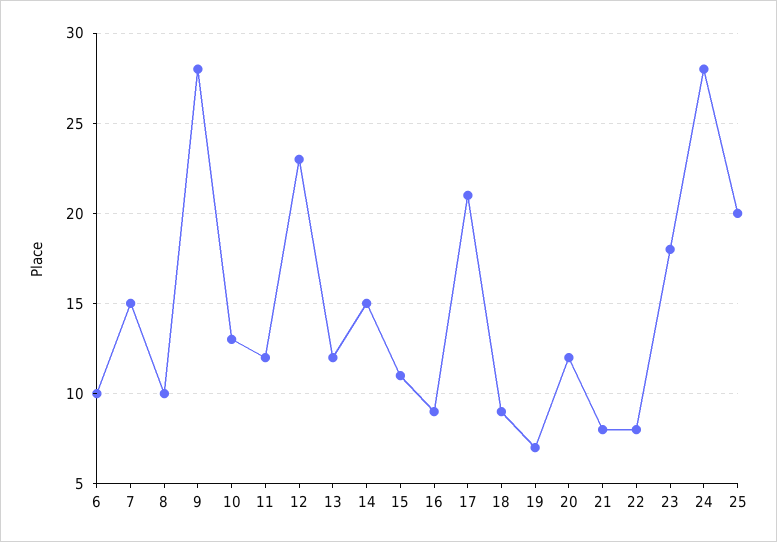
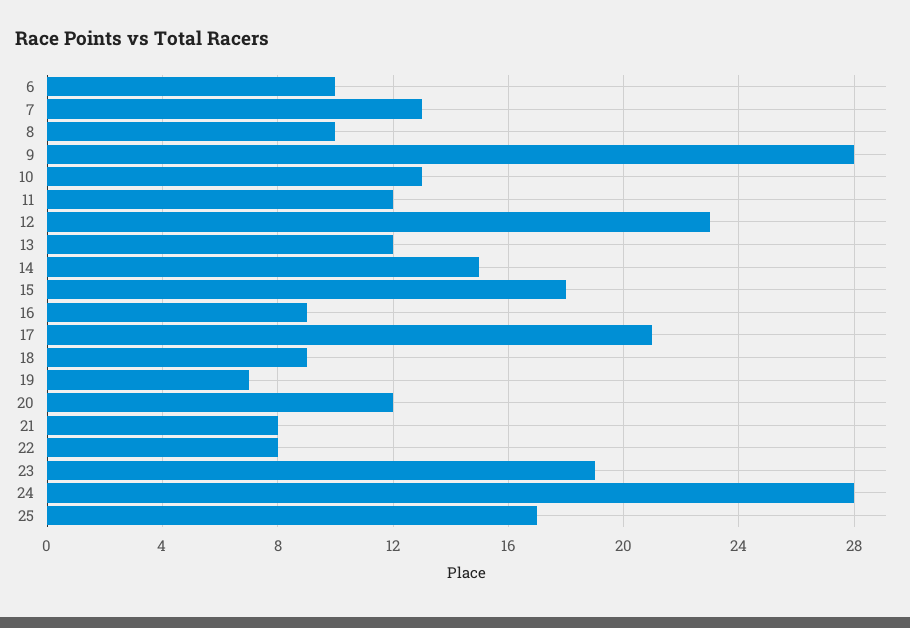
  {
    "6": 10,
-   "7": 15,
+   "7": 13,
    "8": 10,
    "9": 28,
    "10": 13,
    "11": 12,
    "12": 23,
    "13": 12,
    "14": 15,
-   "15": 11,
+   "15": 18,
    "16": 9,
    "17": 21,
    "18": 9,
    "19": 7,
    "20": 12,
    "21": 8,
    "22": 8,
-   "23": 18,
+   "23": 19,
    "24": 28,
-   "25": 20
+   "25": 17
  }

